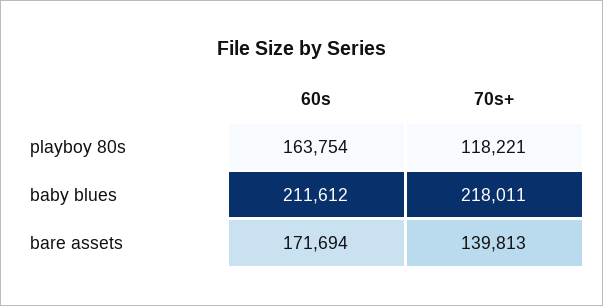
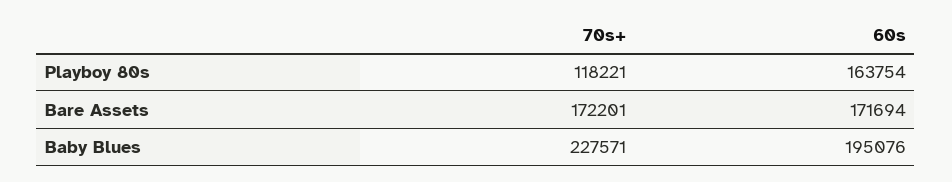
  {
    "60s": {
      "playboy 80s": 163754,
-     "baby blues": 211612,
+     "baby blues": 195076,
      "bare assets": 171694
    },
    "70s+": {
      "playboy 80s": 118221,
-     "baby blues": 218011,
+     "baby blues": 227571,
-     "bare assets": 139813
+     "bare assets": 172201
    }
  }

